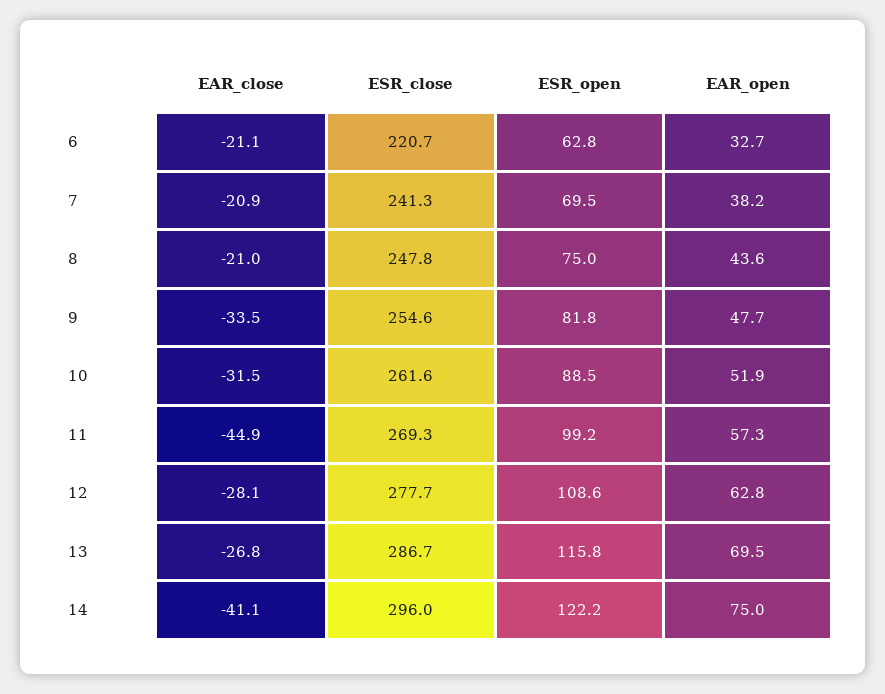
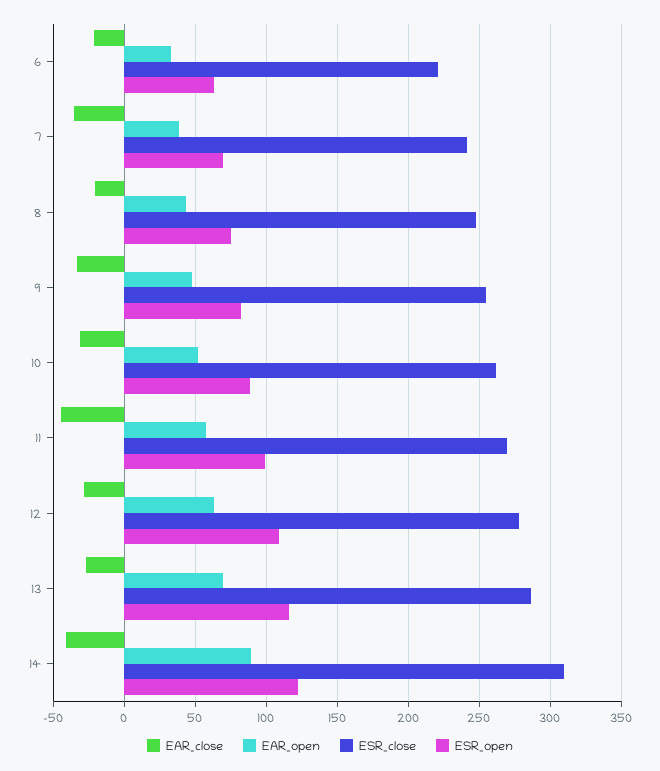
  {
    "EAR_close": {
      "6": -21.1,
-     "7": -20.9,
+     "7": -35,
      "8": -21,
      "9": -33.5,
      "10": -31.5,
      "11": -44.9,
      "12": -28.1,
      "13": -26.8,
      "14": -41.1
    },
    "ESR_close": {
      "6": 220.7,
      "7": 241.3,
      "8": 247.8,
      "9": 254.6,
      "10": 261.6,
      "11": 269.3,
      "12": 277.7,
      "13": 286.7,
-     "14": 296
+     "14": 310
    },
    "ESR_open": {
      "6": 62.8,
      "7": 69.5,
      "8": 75,
      "9": 81.8,
      "10": 88.5,
      "11": 99.2,
      "12": 108.6,
      "13": 115.8,
      "14": 122.2
    },
    "EAR_open": {
      "6": 32.7,
      "7": 38.2,
      "8": 43.6,
      "9": 47.7,
      "10": 51.9,
      "11": 57.3,
      "12": 62.8,
      "13": 69.5,
-     "14": 75
+     "14": 90
    }
  }

